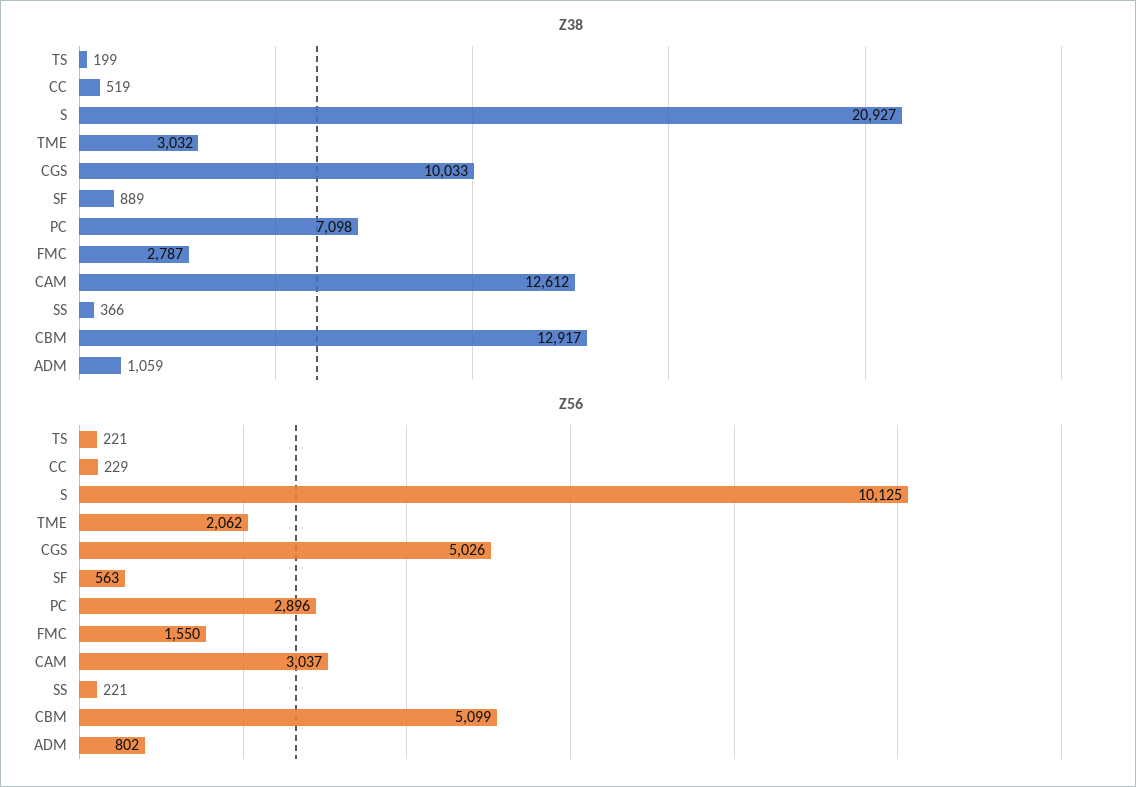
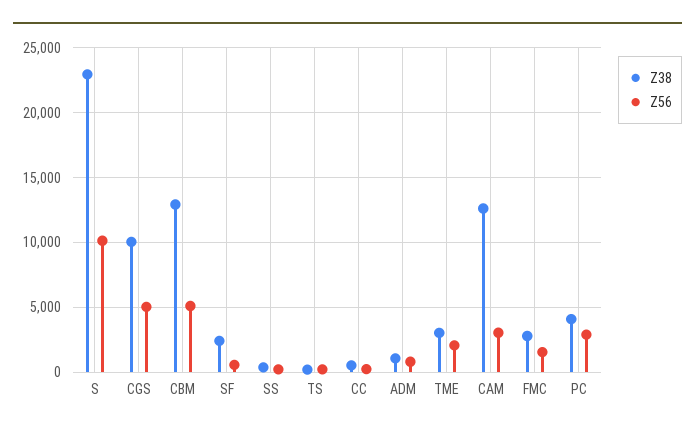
  {
    "Z38": {
      "TS": 199,
      "CC": 519,
-     "S": 20927,
+     "S": 23000,
      "TME": 3032,
      "CGS": 10033,
-     "SF": 889,
+     "SF": 2500,
-     "PC": 7098,
+     "PC": 4000,
      "FMC": 2787,
      "CAM": 12612,
      "SS": 366,
      "CBM": 12917,
      "ADM": 1059
    },
    "Z56": {
      "TS": 221,
      "CC": 229,
      "S": 10125,
      "TME": 2062,
      "CGS": 5026,
      "SF": 563,
      "PC": 2896,
      "FMC": 1550,
      "CAM": 3037,
      "SS": 221,
      "CBM": 5099,
      "ADM": 802
    }
  }

